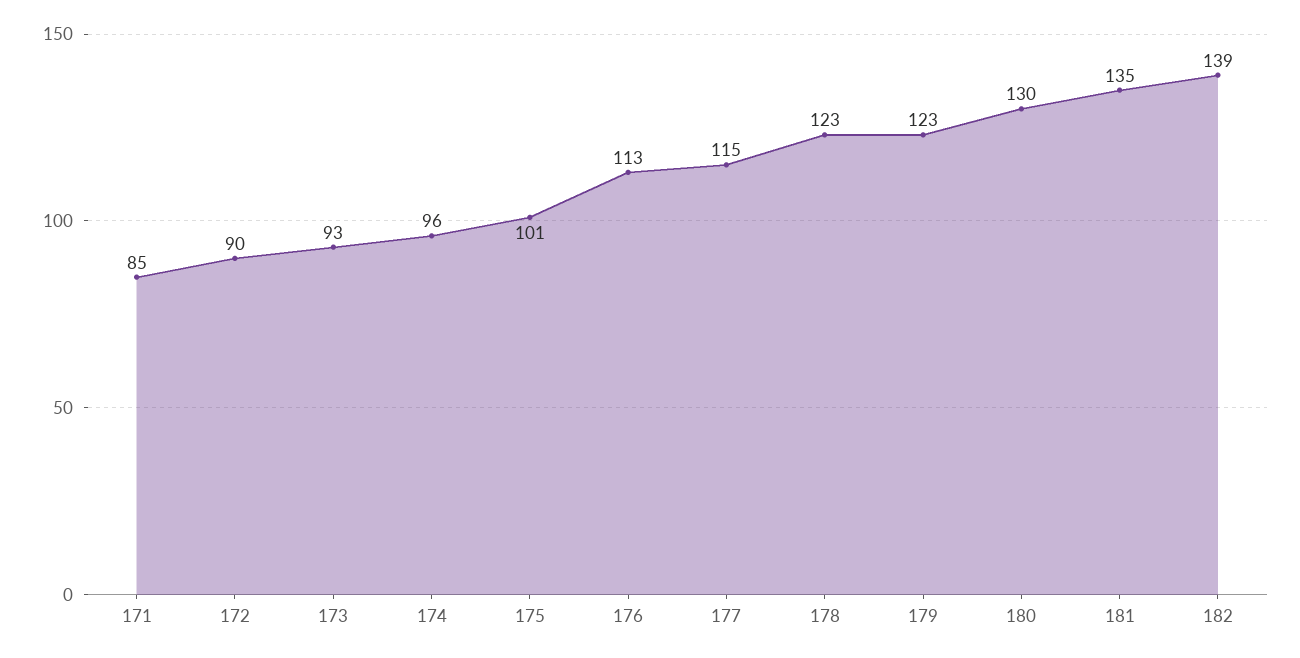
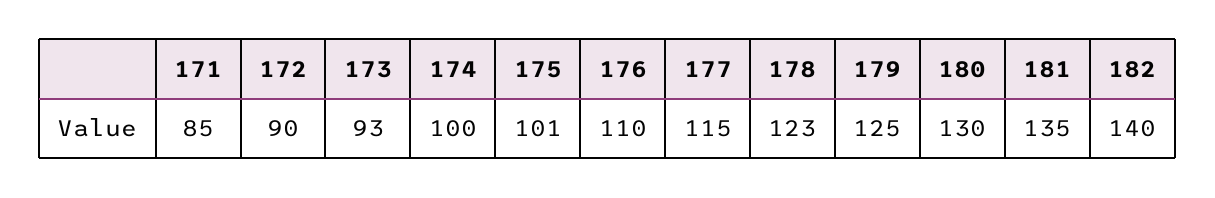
  {
    "171": 85,
    "172": 90,
    "173": 93,
-   "174": 96,
+   "174": 100,
    "175": 101,
-   "176": 113,
+   "176": 110,
    "177": 115,
    "178": 123,
-   "179": 123,
+   "179": 125,
    "180": 130,
    "181": 135,
-   "182": 139
+   "182": 140
  }

